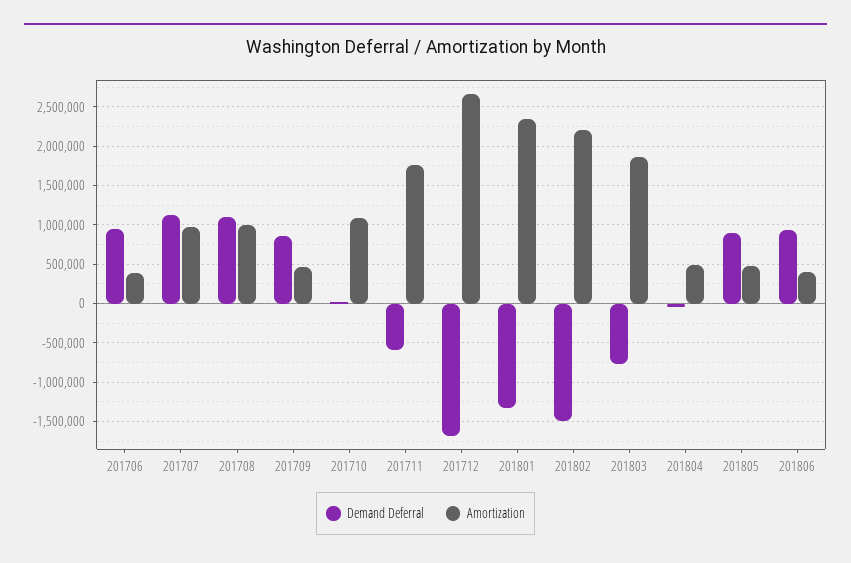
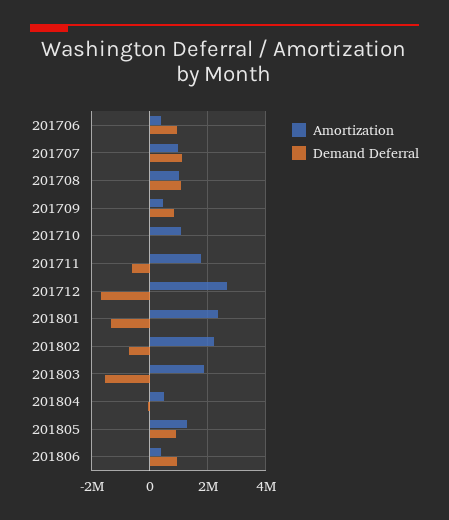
  {
    "Demand Deferral": {
      "201706": 1000000,
      "201707": 1100000,
      "201708": 1100000,
      "201709": 900000,
      "201710": 0,
      "201711": -600000,
      "201712": -1700000,
      "201801": -1300000,
-     "201802": -1500000,
+     "201802": -750000,
-     "201803": -800000,
+     "201803": -1500000,
      "201804": 0,
      "201805": 900000,
      "201806": 900000
    },
    "Amortization": {
      "201706": 400000,
      "201707": 1000000,
      "201708": 1000000,
      "201709": 500000,
      "201710": 1100000,
      "201711": 1800000,
      "201712": 2700000,
      "201801": 2400000,
      "201802": 2200000,
      "201803": 1900000,
      "201804": 500000,
-     "201805": 500000,
+     "201805": 1250000,
      "201806": 400000
    }
  }

